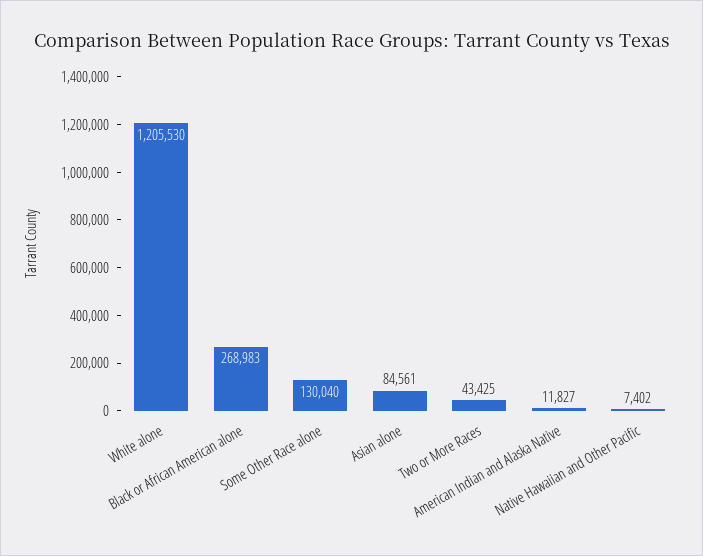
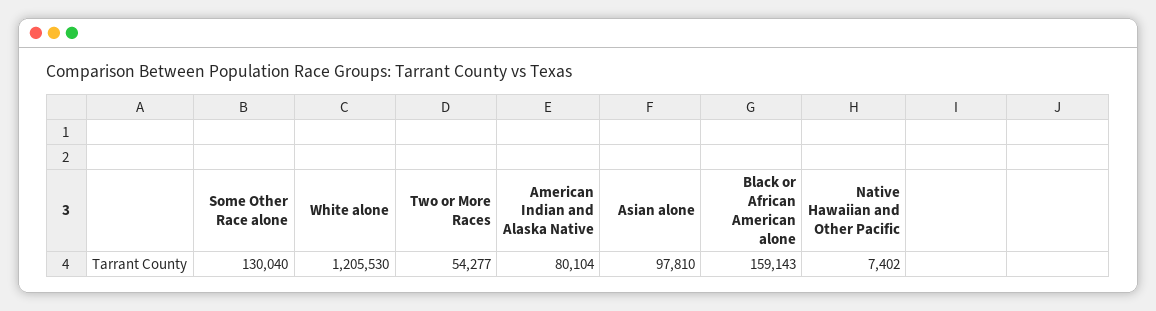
  {
    "White alone": 1205530,
-   "Black or African American alone": 268983,
+   "Black or African American alone": 159143,
    "Some Other Race alone": 130040,
-   "Asian alone": 84561,
+   "Asian alone": 97810,
-   "Two or More Races": 43425,
+   "Two or More Races": 54277,
-   "American Indian and Alaska Native": 11827,
+   "American Indian and Alaska Native": 80104,
    "Native Hawaiian and Other Pacific": 7402
  }

